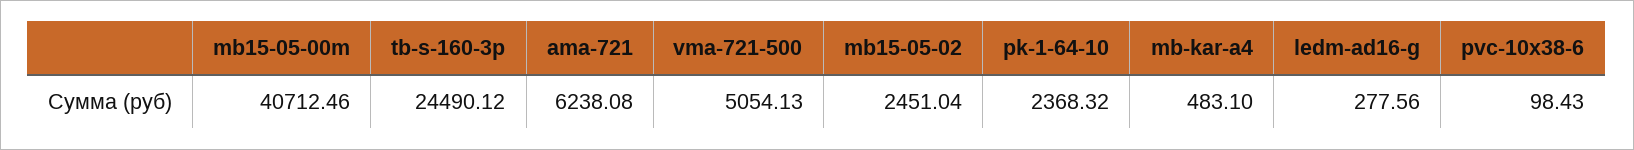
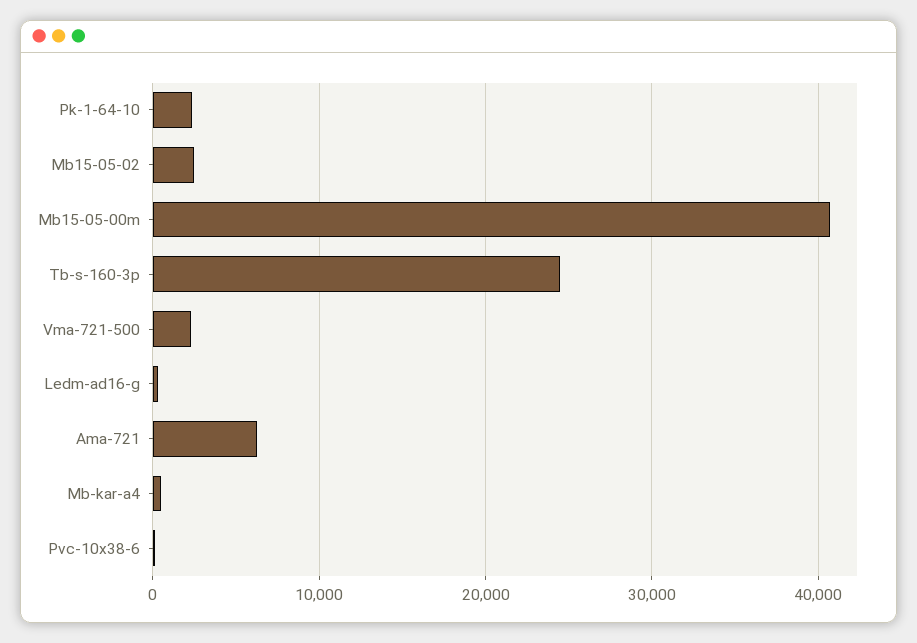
  {
    "mb15-05-00m": 40712.46,
    "tb-s-160-3p": 24490.12,
    "ama-721": 6238.08,
-   "vma-721-500": 5054.13,
+   "vma-721-500": 2000,
    "mb15-05-02": 2451.04,
    "pk-1-64-10": 2368.32,
    "mb-kar-a4": 483.1,
    "ledm-ad16-g": 277.56,
    "pvc-10x38-6": 98.43
  }

